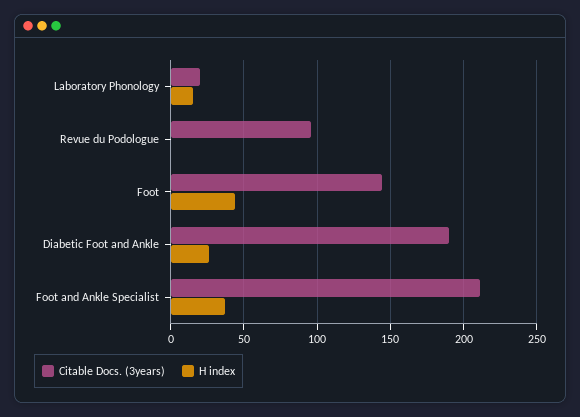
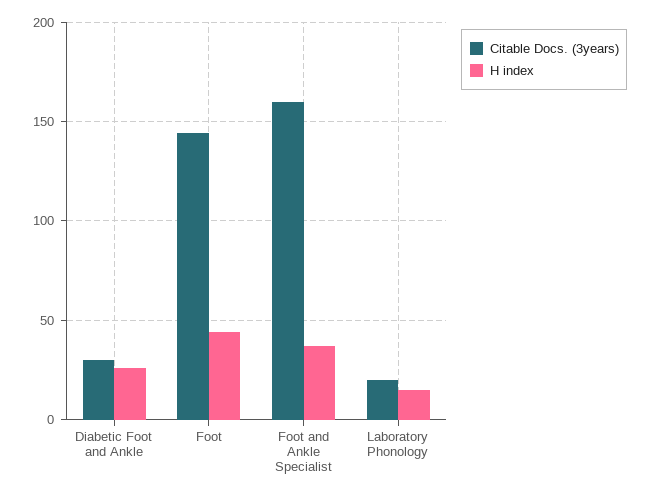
  {
    "Citable Docs. (3years)": {
      "Laboratory Phonology": 20,
-     "Revue du Podologue": 95,
      "Foot": 145,
-     "Diabetic Foot and Ankle": 190,
+     "Diabetic Foot and Ankle": 30,
-     "Foot and Ankle Specialist": 210
+     "Foot and Ankle Specialist": 160
    },
    "H index": {
      "Laboratory Phonology": 15,
-     "Revue du Podologue": 0,
      "Foot": 45,
      "Diabetic Foot and Ankle": 25,
      "Foot and Ankle Specialist": 35
    }
  }

